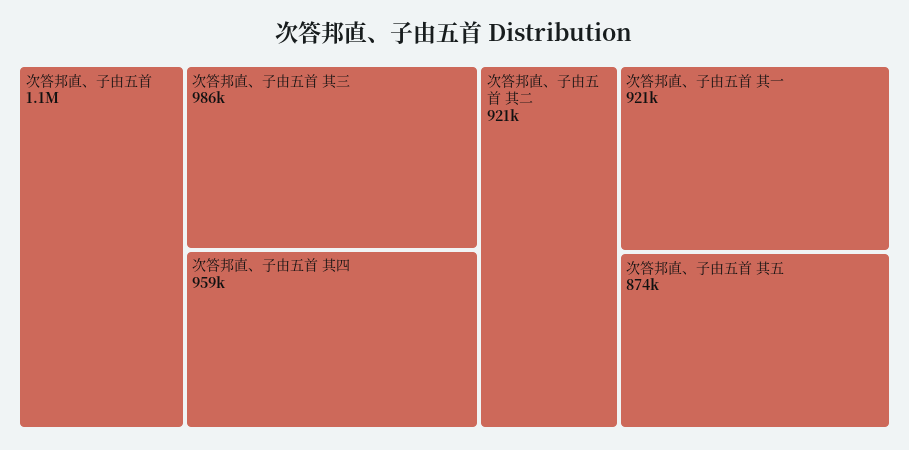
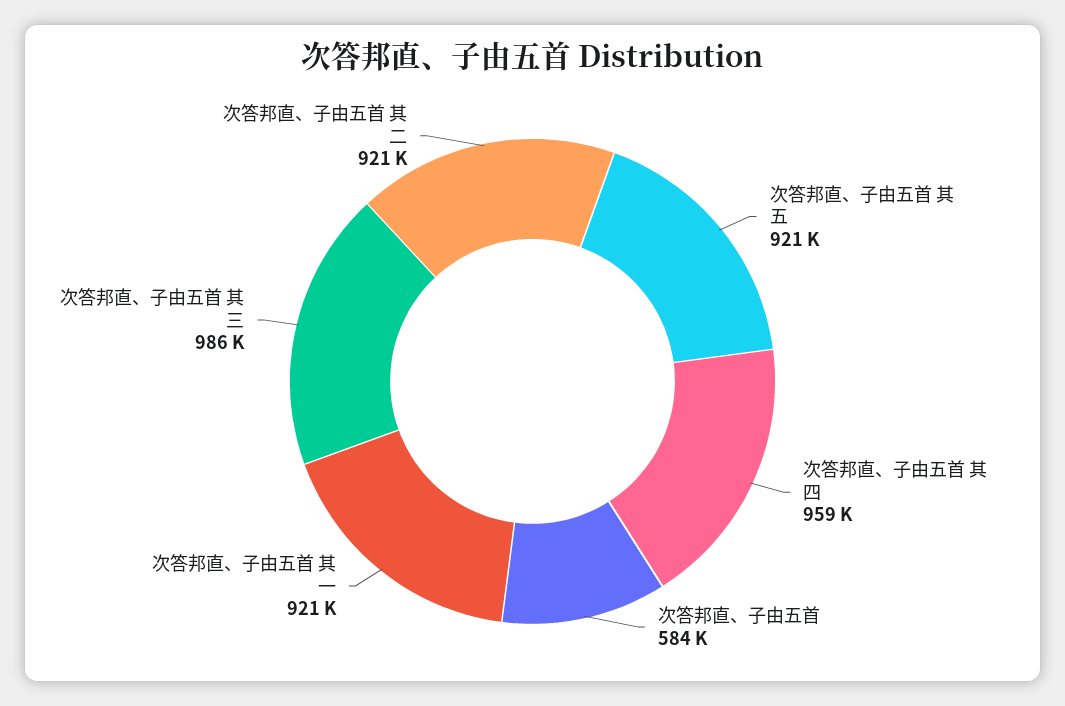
  {
-   "次答邦直、子由五首": 1100000,
+   "次答邦直、子由五首": 584000,
    "次答邦直、子由五首 其三": 986000,
    "次答邦直、子由五首 其四": 959000,
    "次答邦直、子由五首 其二": 921000,
    "次答邦直、子由五首 其一": 921000,
-   "次答邦直、子由五首 其五": 874000
+   "次答邦直、子由五首 其五": 921000
  }

